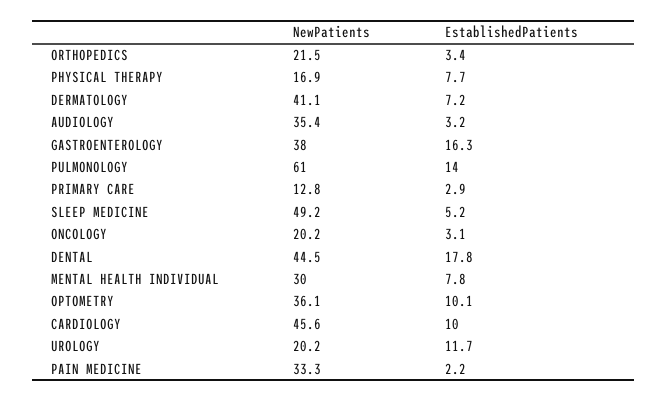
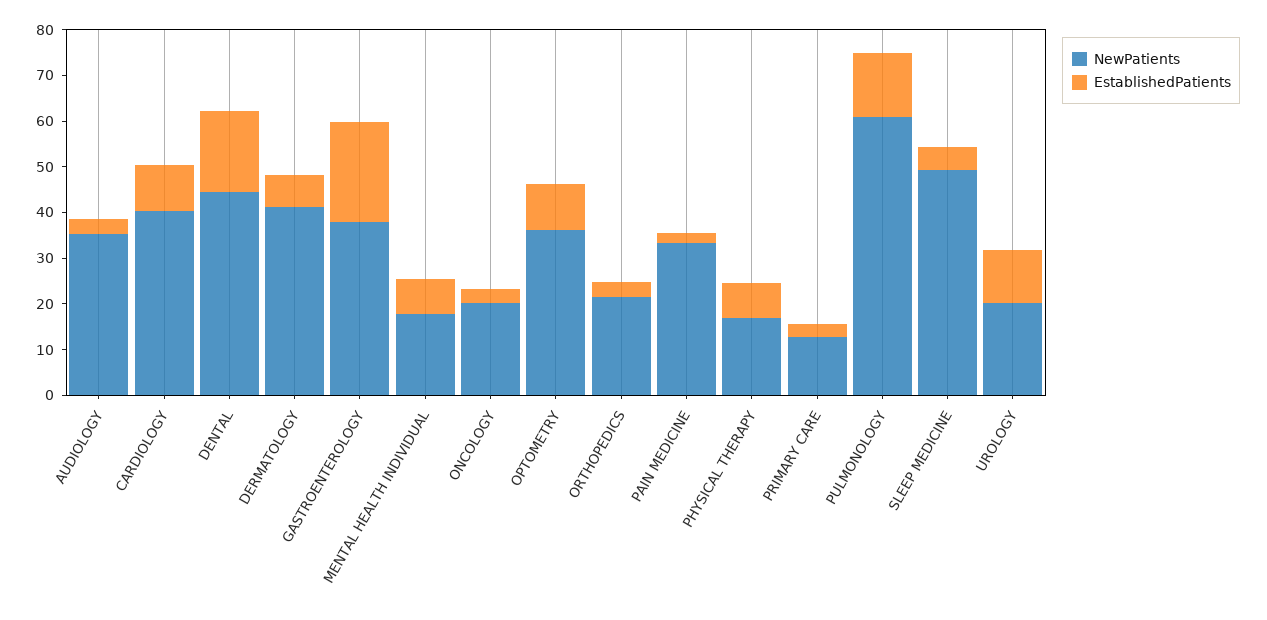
  {
    "NewPatients": {
      "ORTHOPEDICS": 21.5,
      "PHYSICAL THERAPY": 16.9,
      "DERMATOLOGY": 41.1,
      "AUDIOLOGY": 35.4,
      "GASTROENTEROLOGY": 38,
      "PULMONOLOGY": 61,
      "PRIMARY CARE": 12.8,
      "SLEEP MEDICINE": 49.2,
      "ONCOLOGY": 20.2,
      "DENTAL": 44.5,
-     "MENTAL HEALTH INDIVIDUAL": 30,
+     "MENTAL HEALTH INDIVIDUAL": 18,
      "OPTOMETRY": 36.1,
-     "CARDIOLOGY": 45.6,
+     "CARDIOLOGY": 40,
      "UROLOGY": 20.2,
      "PAIN MEDICINE": 33.3
    },
    "EstablishedPatients": {
      "ORTHOPEDICS": 3.4,
      "PHYSICAL THERAPY": 7.7,
      "DERMATOLOGY": 7.2,
      "AUDIOLOGY": 3.2,
-     "GASTROENTEROLOGY": 16.3,
+     "GASTROENTEROLOGY": 22,
      "PULMONOLOGY": 14,
      "PRIMARY CARE": 2.9,
      "SLEEP MEDICINE": 5.2,
      "ONCOLOGY": 3.1,
      "DENTAL": 17.8,
      "MENTAL HEALTH INDIVIDUAL": 7.8,
      "OPTOMETRY": 10.1,
      "CARDIOLOGY": 10,
      "UROLOGY": 11.7,
      "PAIN MEDICINE": 2.2
    }
  }

